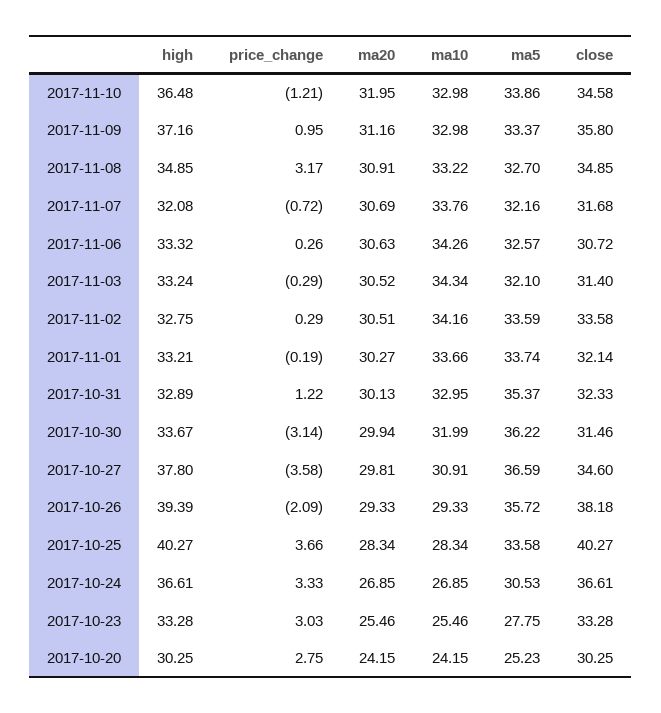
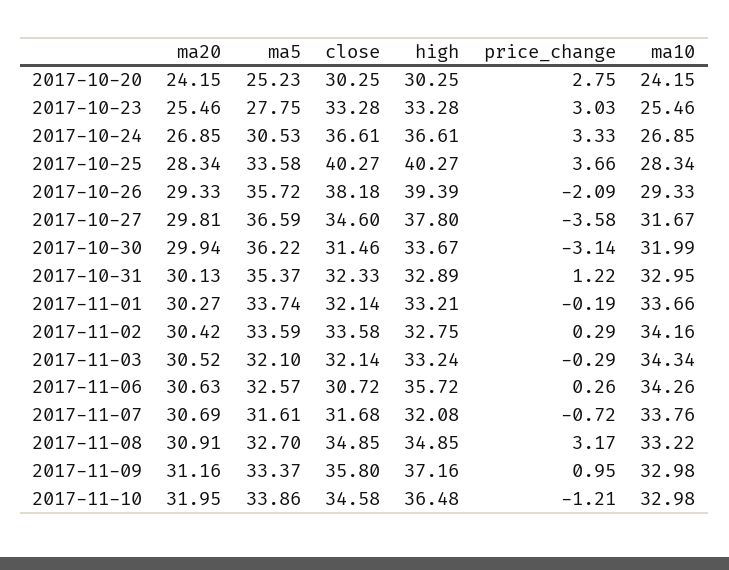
  {
    "high": {
      "2017-11-10": 36.48,
      "2017-11-09": 37.16,
      "2017-11-08": 34.85,
      "2017-11-07": 32.08,
-     "2017-11-06": 33.32,
+     "2017-11-06": 35.72,
      "2017-11-03": 33.24,
      "2017-11-02": 32.75,
      "2017-11-01": 33.21,
      "2017-10-31": 32.89,
      "2017-10-30": 33.67,
      "2017-10-27": 37.8,
      "2017-10-26": 39.39,
      "2017-10-25": 40.27,
      "2017-10-24": 36.61,
      "2017-10-23": 33.28,
      "2017-10-20": 30.25
    },
    "price_change": {
      "2017-11-10": -1.21,
      "2017-11-09": 0.95,
      "2017-11-08": 3.17,
      "2017-11-07": -0.72,
      "2017-11-06": 0.26,
      "2017-11-03": -0.29,
      "2017-11-02": 0.29,
      "2017-11-01": -0.19,
      "2017-10-31": 1.22,
      "2017-10-30": -3.14,
      "2017-10-27": -3.58,
      "2017-10-26": -2.09,
      "2017-10-25": 3.66,
      "2017-10-24": 3.33,
      "2017-10-23": 3.03,
      "2017-10-20": 2.75
    },
    "ma20": {
      "2017-11-10": 31.95,
      "2017-11-09": 31.16,
      "2017-11-08": 30.91,
      "2017-11-07": 30.69,
      "2017-11-06": 30.63,
      "2017-11-03": 30.52,
-     "2017-11-02": 30.51,
+     "2017-11-02": 30.42,
      "2017-11-01": 30.27,
      "2017-10-31": 30.13,
      "2017-10-30": 29.94,
      "2017-10-27": 29.81,
      "2017-10-26": 29.33,
      "2017-10-25": 28.34,
      "2017-10-24": 26.85,
      "2017-10-23": 25.46,
      "2017-10-20": 24.15
    },
    "ma10": {
      "2017-11-10": 32.98,
      "2017-11-09": 32.98,
      "2017-11-08": 33.22,
      "2017-11-07": 33.76,
      "2017-11-06": 34.26,
      "2017-11-03": 34.34,
      "2017-11-02": 34.16,
      "2017-11-01": 33.66,
      "2017-10-31": 32.95,
      "2017-10-30": 31.99,
-     "2017-10-27": 30.91,
+     "2017-10-27": 31.67,
      "2017-10-26": 29.33,
      "2017-10-25": 28.34,
      "2017-10-24": 26.85,
      "2017-10-23": 25.46,
      "2017-10-20": 24.15
    },
    "ma5": {
      "2017-11-10": 33.86,
      "2017-11-09": 33.37,
      "2017-11-08": 32.7,
-     "2017-11-07": 32.16,
+     "2017-11-07": 31.61,
      "2017-11-06": 32.57,
      "2017-11-03": 32.1,
      "2017-11-02": 33.59,
      "2017-11-01": 33.74,
      "2017-10-31": 35.37,
      "2017-10-30": 36.22,
      "2017-10-27": 36.59,
      "2017-10-26": 35.72,
      "2017-10-25": 33.58,
      "2017-10-24": 30.53,
      "2017-10-23": 27.75,
      "2017-10-20": 25.23
    },
    "close": {
      "2017-11-10": 34.58,
      "2017-11-09": 35.8,
      "2017-11-08": 34.85,
      "2017-11-07": 31.68,
      "2017-11-06": 30.72,
-     "2017-11-03": 31.4,
+     "2017-11-03": 32.14,
      "2017-11-02": 33.58,
      "2017-11-01": 32.14,
      "2017-10-31": 32.33,
      "2017-10-30": 31.46,
      "2017-10-27": 34.6,
      "2017-10-26": 38.18,
      "2017-10-25": 40.27,
      "2017-10-24": 36.61,
      "2017-10-23": 33.28,
      "2017-10-20": 30.25
    }
  }

